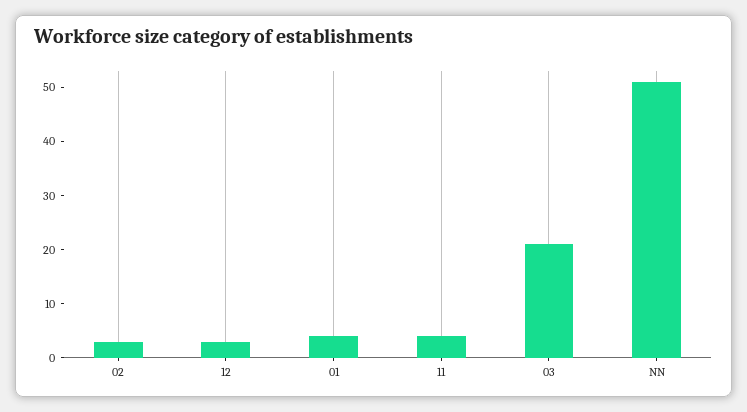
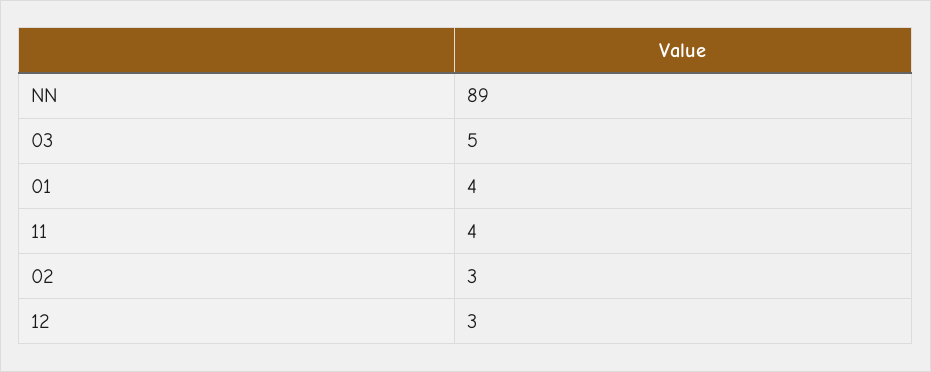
  {
    "02": 3,
    "12": 3,
    "01": 4,
    "11": 4,
-   "03": 20,
+   "03": 5,
-   "NN": 50
+   "NN": 89
  }

